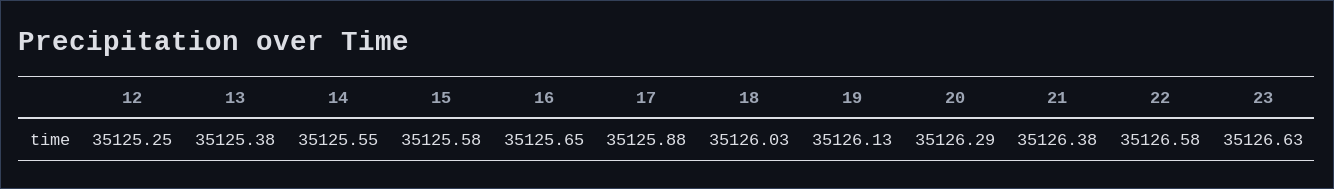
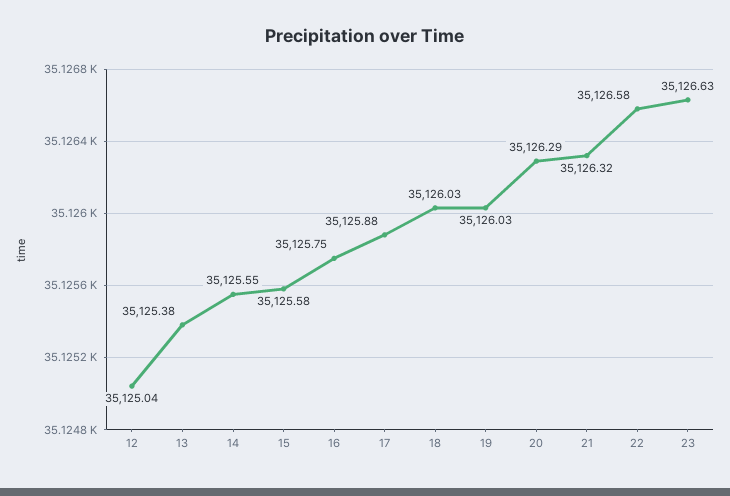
  {
-   "12": 35125.25,
+   "12": 35125.04,
    "13": 35125.38,
    "14": 35125.55,
    "15": 35125.58,
-   "16": 35125.65,
+   "16": 35125.75,
    "17": 35125.88,
    "18": 35126.03,
-   "19": 35126.13,
+   "19": 35126.03,
    "20": 35126.29,
-   "21": 35126.38,
+   "21": 35126.32,
    "22": 35126.58,
    "23": 35126.63
  }

